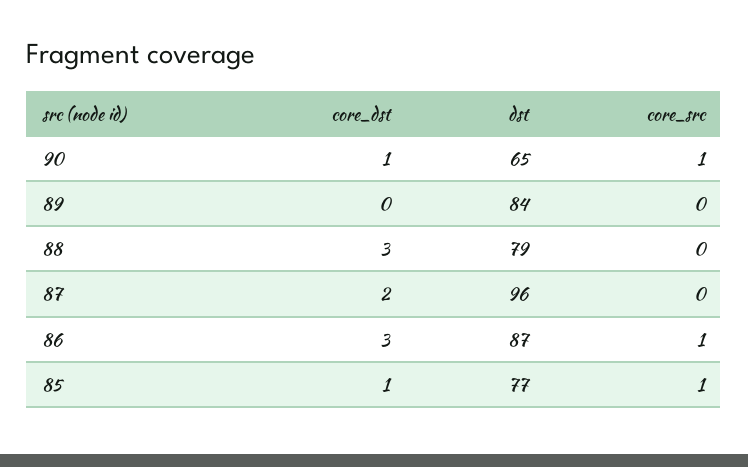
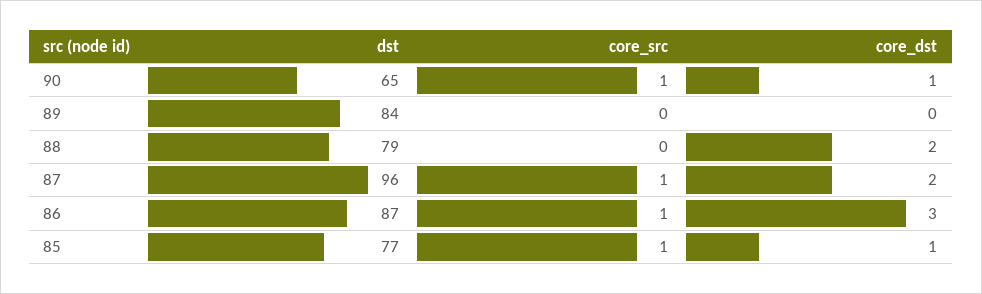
  {
    "core_dst": {
      "90": 1,
      "89": 0,
-     "88": 3,
+     "88": 2,
      "87": 2,
      "86": 3,
      "85": 1
    },
    "dst": {
      "90": 65,
      "89": 84,
      "88": 79,
      "87": 96,
      "86": 87,
      "85": 77
    },
    "core_src": {
      "90": 1,
      "89": 0,
      "88": 0,
-     "87": 0,
+     "87": 1,
      "86": 1,
      "85": 1
    }
  }

